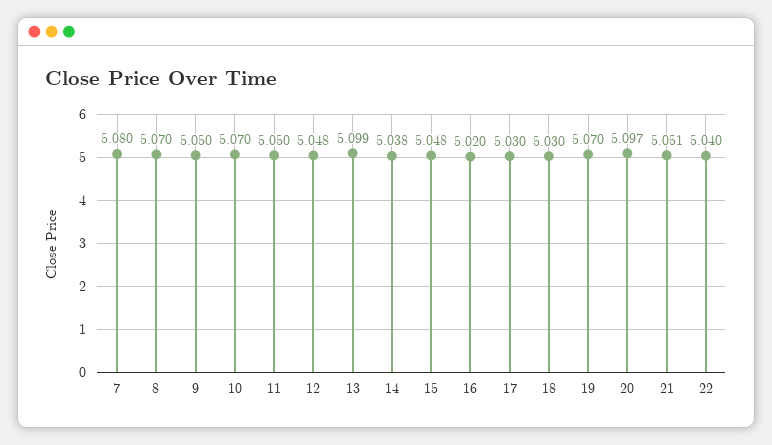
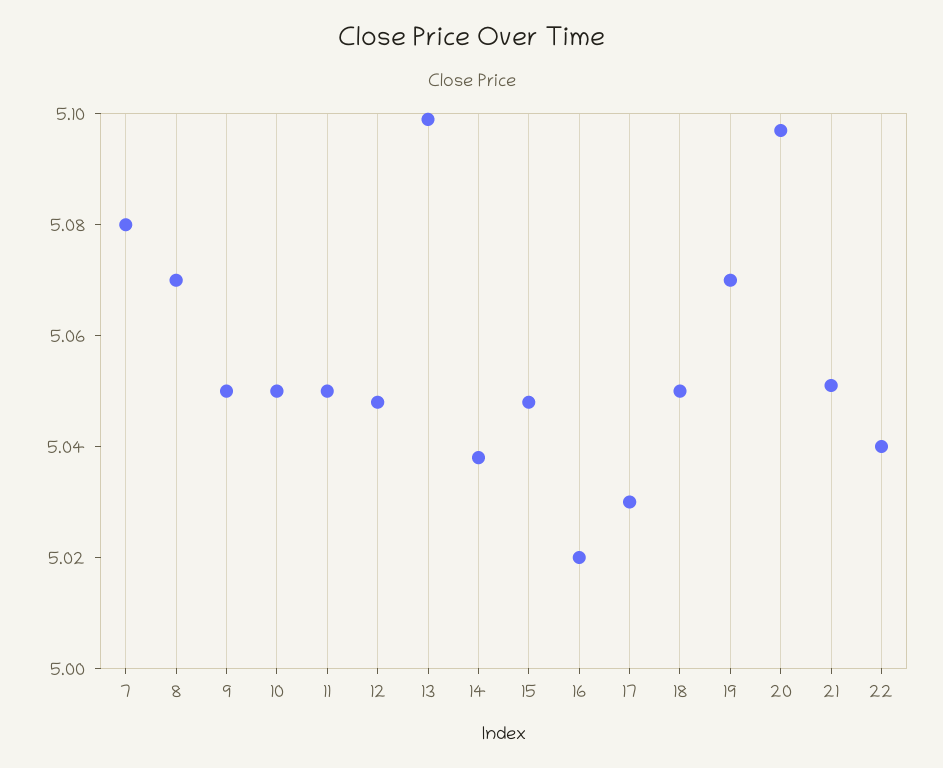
  {
    "7": 5.08,
    "8": 5.07,
    "9": 5.05,
-   "10": 5.07,
+   "10": 5.05,
    "11": 5.05,
    "12": 5.048,
    "13": 5.099,
    "14": 5.038,
    "15": 5.048,
    "16": 5.02,
    "17": 5.03,
-   "18": 5.03,
+   "18": 5.05,
    "19": 5.07,
    "20": 5.097,
    "21": 5.051,
    "22": 5.04
  }

